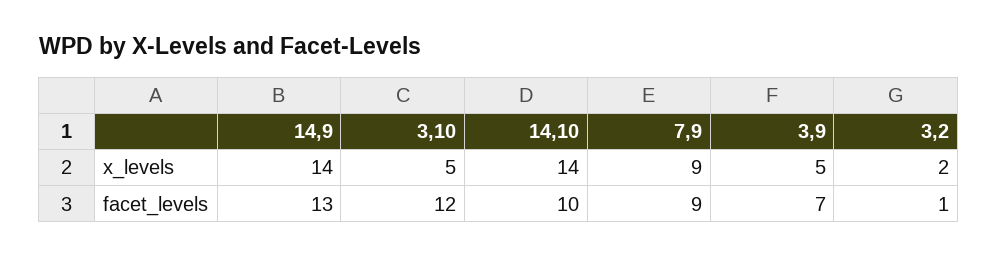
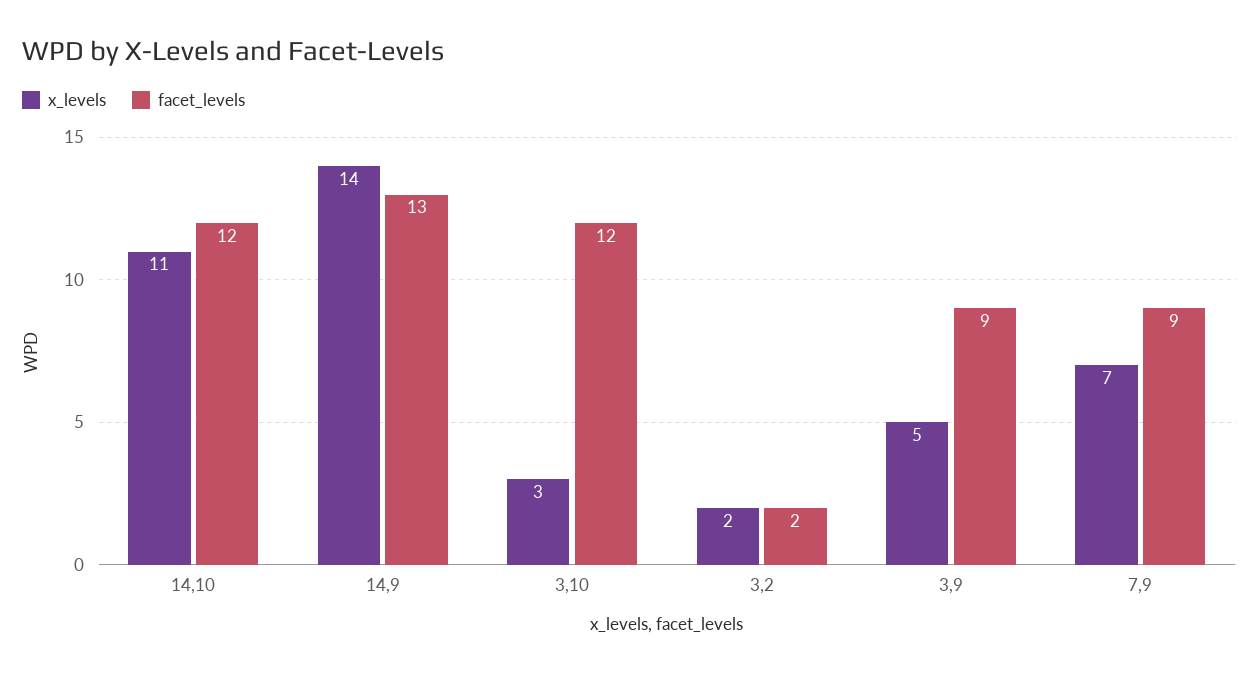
  {
    "x_levels": {
      "14,9": 14,
-     "3,10": 5,
+     "3,10": 3,
-     "14,10": 14,
+     "14,10": 11,
-     "7,9": 9,
+     "7,9": 7,
      "3,9": 5,
      "3,2": 2
    },
    "facet_levels": {
      "14,9": 13,
      "3,10": 12,
-     "14,10": 10,
+     "14,10": 12,
      "7,9": 9,
-     "3,9": 7,
+     "3,9": 9,
-     "3,2": 1
+     "3,2": 2
    }
  }

